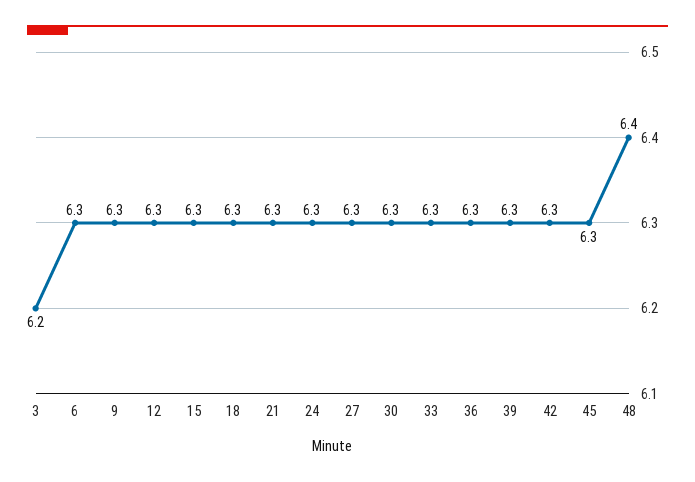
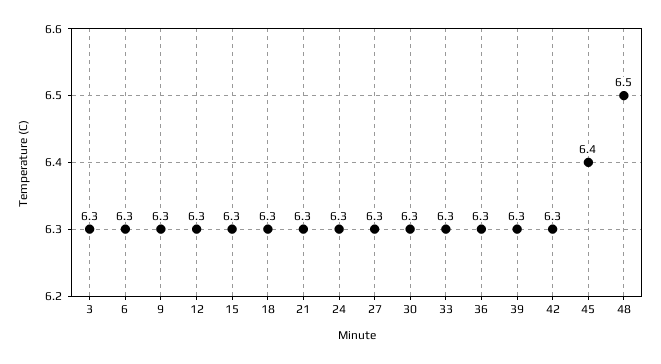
  {
-   "3": 6.2,
+   "3": 6.3,
    "6": 6.3,
    "9": 6.3,
    "12": 6.3,
    "15": 6.3,
    "18": 6.3,
    "21": 6.3,
    "24": 6.3,
    "27": 6.3,
    "30": 6.3,
    "33": 6.3,
    "36": 6.3,
    "39": 6.3,
    "42": 6.3,
-   "45": 6.3,
+   "45": 6.4,
-   "48": 6.4
+   "48": 6.5
  }

